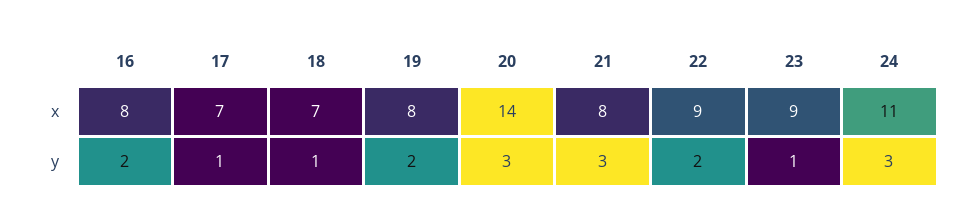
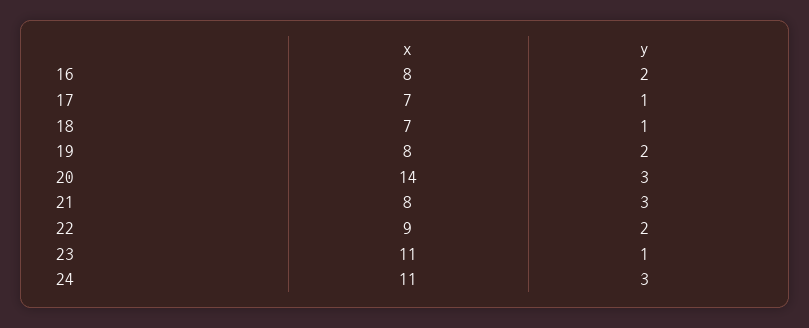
  {
    "16": {
      "x": 8,
      "y": 2
    },
    "17": {
      "x": 7,
      "y": 1
    },
    "18": {
      "x": 7,
      "y": 1
    },
    "19": {
      "x": 8,
      "y": 2
    },
    "20": {
      "x": 14,
      "y": 3
    },
    "21": {
      "x": 8,
      "y": 3
    },
    "22": {
      "x": 9,
      "y": 2
    },
    "23": {
-     "x": 9,
+     "x": 11,
      "y": 1
    },
    "24": {
      "x": 11,
      "y": 3
    }
  }

